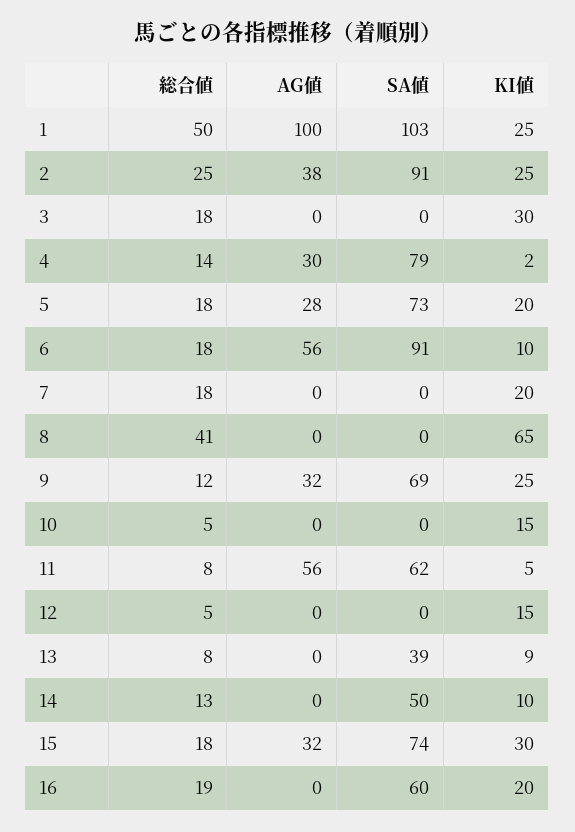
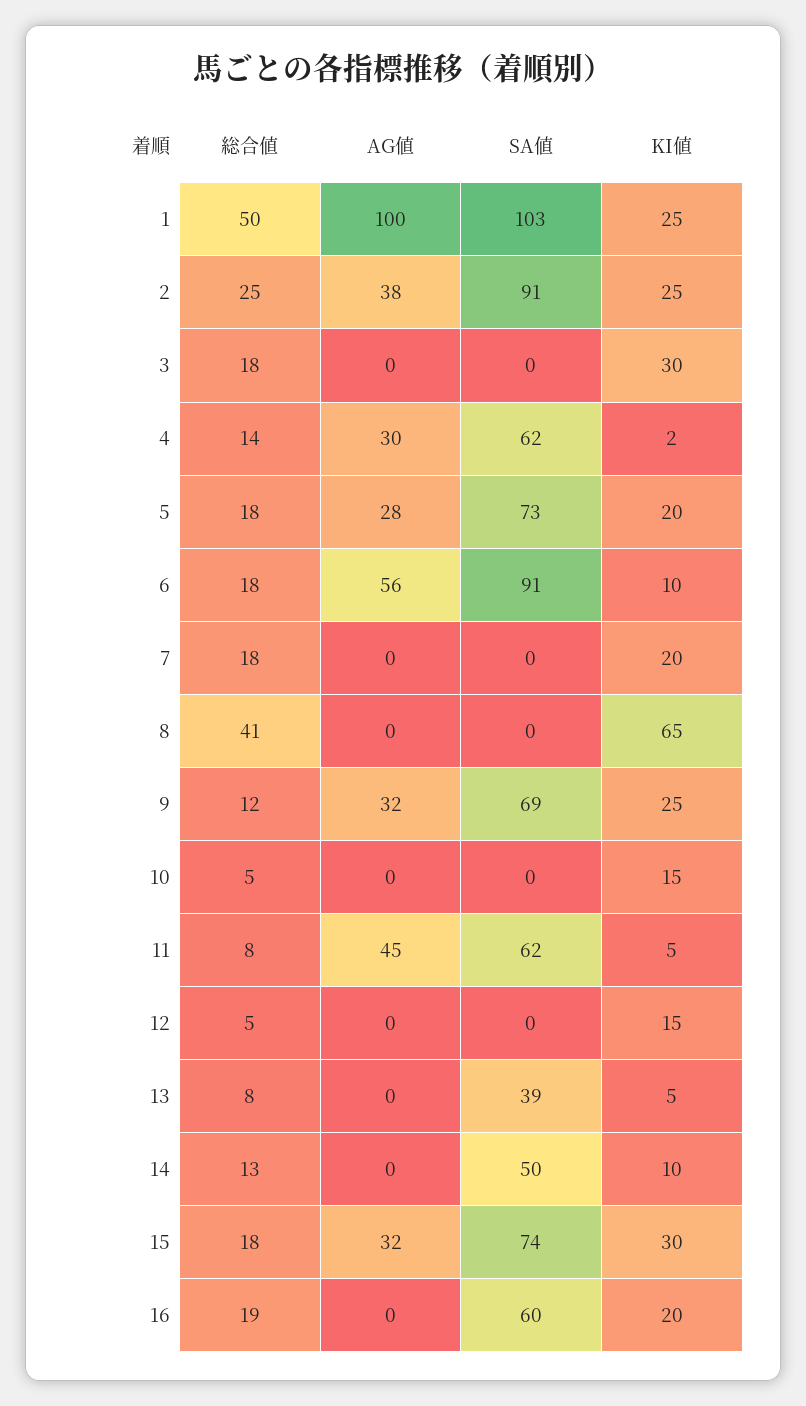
  {
    "総合値": {
      "1": 50,
      "2": 25,
      "3": 18,
      "4": 14,
      "5": 18,
      "6": 18,
      "7": 18,
      "8": 41,
      "9": 12,
      "10": 5,
      "11": 8,
      "12": 5,
      "13": 8,
      "14": 13,
      "15": 18,
      "16": 19
    },
    "AG値": {
      "1": 100,
      "2": 38,
      "3": 0,
      "4": 30,
      "5": 28,
      "6": 56,
      "7": 0,
      "8": 0,
      "9": 32,
      "10": 0,
-     "11": 56,
+     "11": 45,
      "12": 0,
      "13": 0,
      "14": 0,
      "15": 32,
      "16": 0
    },
    "SA値": {
      "1": 103,
      "2": 91,
      "3": 0,
-     "4": 79,
+     "4": 62,
      "5": 73,
      "6": 91,
      "7": 0,
      "8": 0,
      "9": 69,
      "10": 0,
      "11": 62,
      "12": 0,
      "13": 39,
      "14": 50,
      "15": 74,
      "16": 60
    },
    "KI値": {
      "1": 25,
      "2": 25,
      "3": 30,
      "4": 2,
      "5": 20,
      "6": 10,
      "7": 20,
      "8": 65,
      "9": 25,
      "10": 15,
      "11": 5,
      "12": 15,
-     "13": 9,
+     "13": 5,
      "14": 10,
      "15": 30,
      "16": 20
    }
  }

